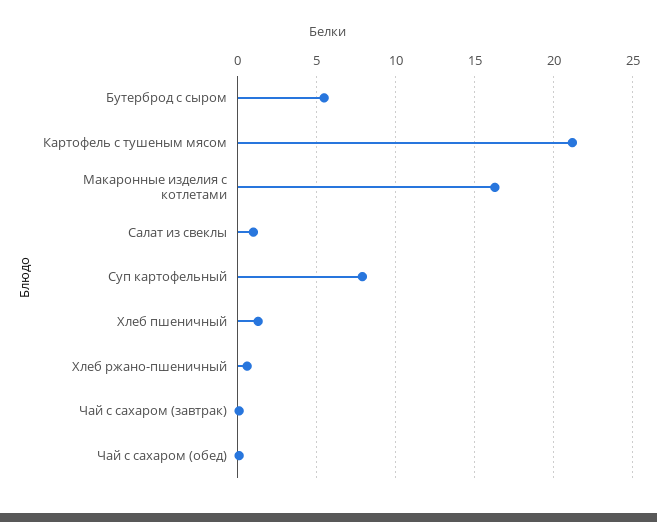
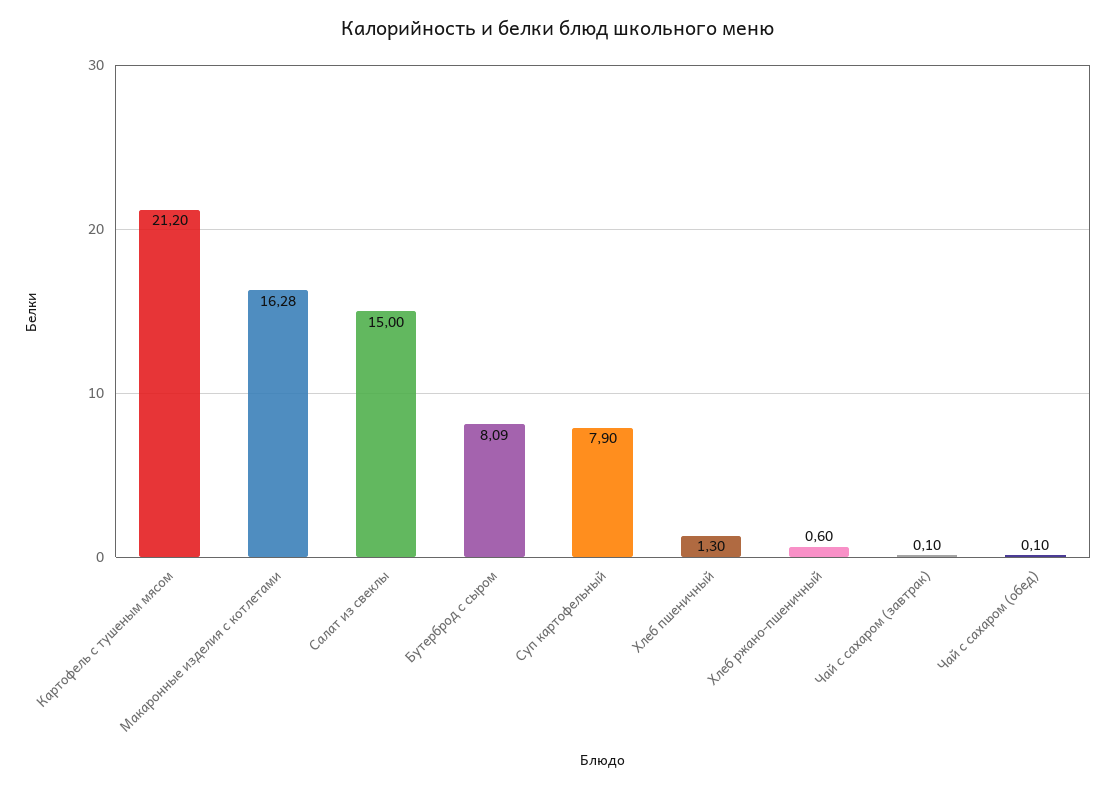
  {
-   "Бутерброд с сыром": 5.5,
+   "Бутерброд с сыром": 8.09,
    "Картофель с тушеным мясом": 21.2,
    "Макаронные изделия с котлетами": 16.28,
-   "Салат из свеклы": 1,
+   "Салат из свеклы": 15,
    "Суп картофельный": 7.9,
    "Хлеб пшеничный": 1.3,
    "Хлеб ржано-пшеничный": 0.6,
    "Чай с сахаром (завтрак)": 0.1,
    "Чай с сахаром (обед)": 0.1
  }

